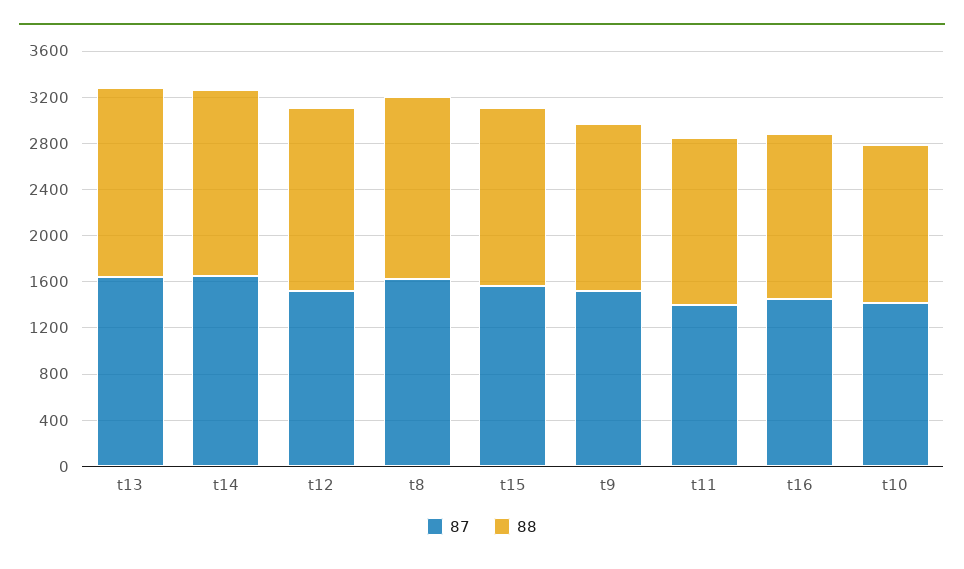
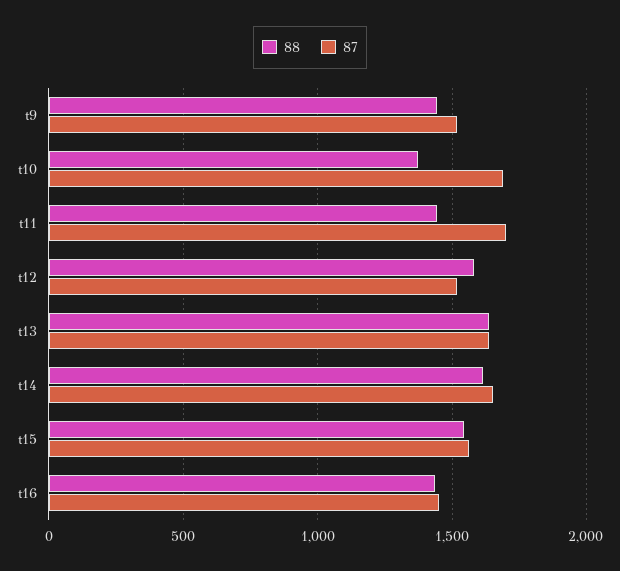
  {
    "87": {
      "t13": 1650,
      "t14": 1650,
      "t12": 1500,
-     "t8": 1600,
      "t15": 1550,
      "t9": 1500,
-     "t11": 1400,
+     "t11": 1700,
      "t16": 1450,
-     "t10": 1400
+     "t10": 1700
    },
    "88": {
      "t13": 1650,
      "t14": 1600,
      "t12": 1600,
-     "t8": 1600,
      "t15": 1550,
      "t9": 1450,
      "t11": 1450,
      "t16": 1450,
      "t10": 1400
    }
  }

